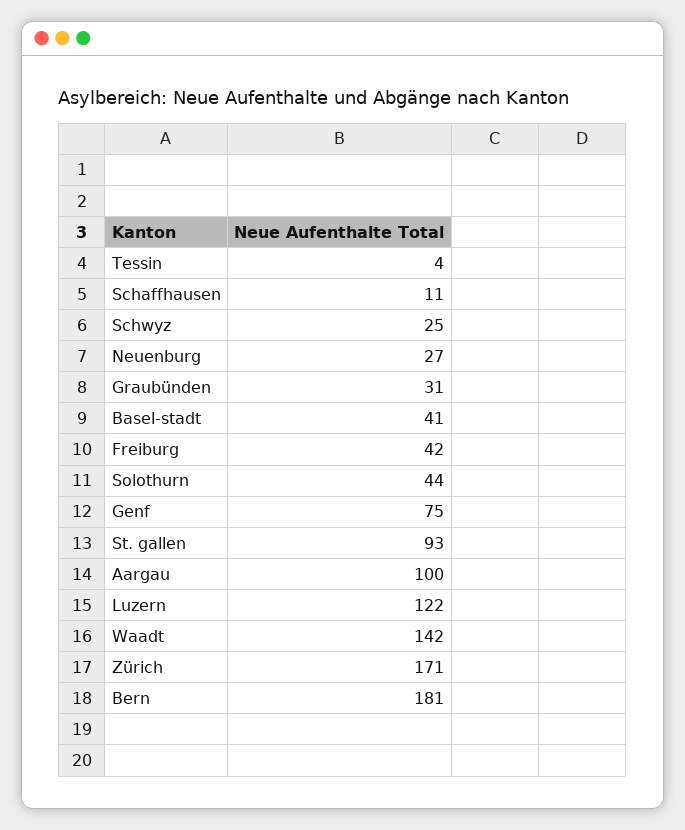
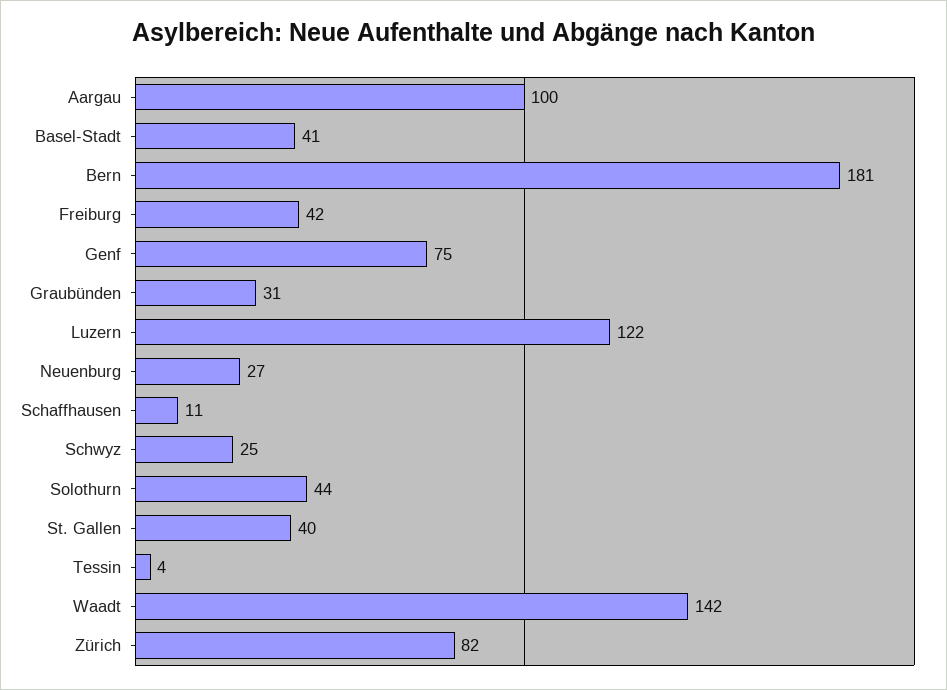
  {
    "Tessin": 4,
    "Schaffhausen": 11,
    "Schwyz": 25,
    "Neuenburg": 27,
    "Graubünden": 31,
    "Basel-stadt": 41,
    "Freiburg": 42,
    "Solothurn": 44,
    "Genf": 75,
-   "St. gallen": 93,
+   "St. gallen": 40,
    "Aargau": 100,
    "Luzern": 122,
    "Waadt": 142,
-   "Zürich": 171,
+   "Zürich": 82,
    "Bern": 181
  }

